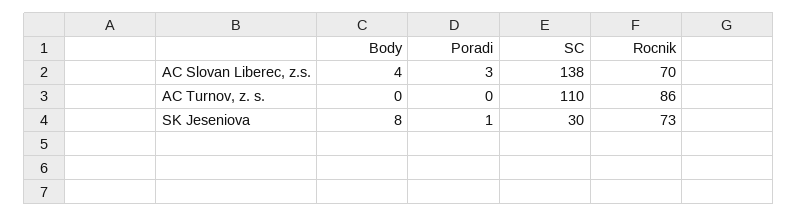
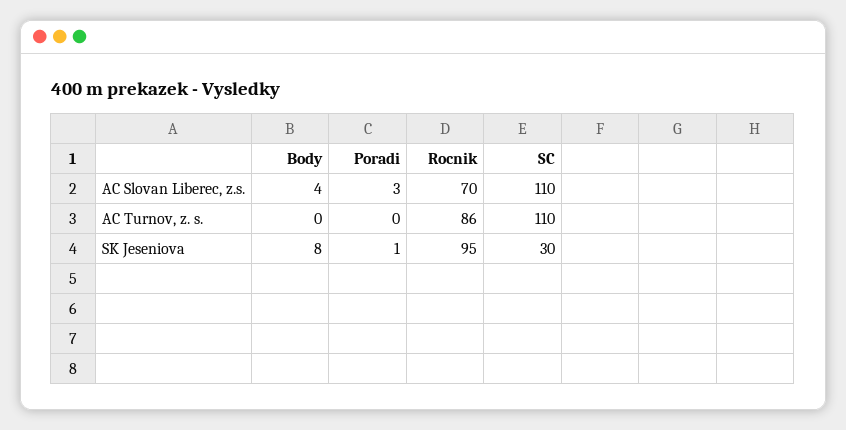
  {
    "Body": {
      "AC Slovan Liberec, z.s.": 4,
      "AC Turnov, z. s.": 0,
      "SK Jeseniova": 8
    },
    "Poradi": {
      "AC Slovan Liberec, z.s.": 3,
      "AC Turnov, z. s.": 0,
      "SK Jeseniova": 1
    },
    "SC": {
-     "AC Slovan Liberec, z.s.": 138,
+     "AC Slovan Liberec, z.s.": 110,
      "AC Turnov, z. s.": 110,
      "SK Jeseniova": 30
    },
    "Rocnik": {
      "AC Slovan Liberec, z.s.": 70,
      "AC Turnov, z. s.": 86,
-     "SK Jeseniova": 73
+     "SK Jeseniova": 95
    }
  }

